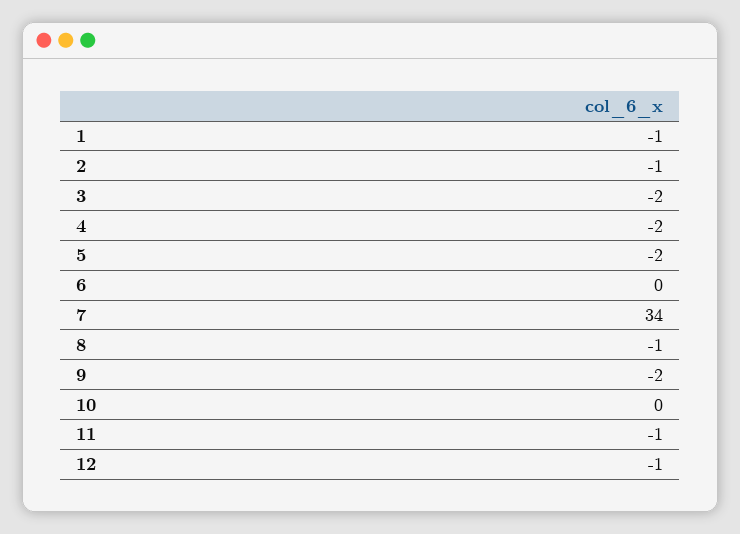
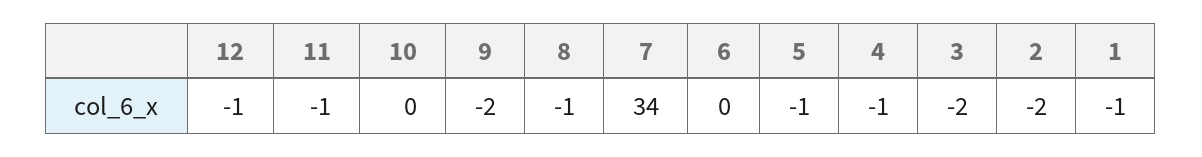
  {
    "1": -1,
-   "2": -1,
+   "2": -2,
    "3": -2,
-   "4": -2,
+   "4": -1,
-   "5": -2,
+   "5": -1,
    "6": 0,
    "7": 34,
    "8": -1,
    "9": -2,
    "10": 0,
    "11": -1,
    "12": -1
  }

